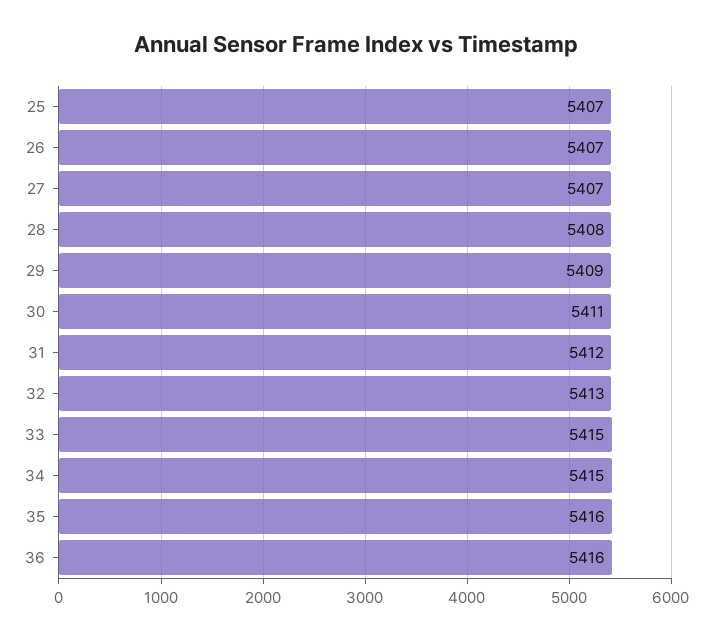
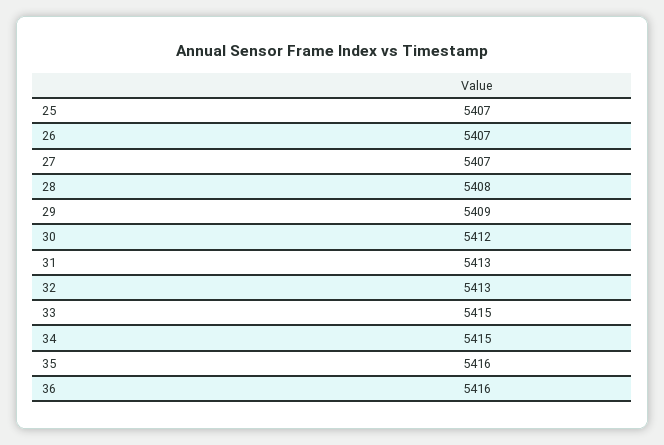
  {
    "25": 5407,
    "26": 5407,
    "27": 5407,
    "28": 5408,
    "29": 5409,
-   "30": 5411,
+   "30": 5412,
-   "31": 5412,
+   "31": 5413,
    "32": 5413,
    "33": 5415,
    "34": 5415,
    "35": 5416,
    "36": 5416
  }

